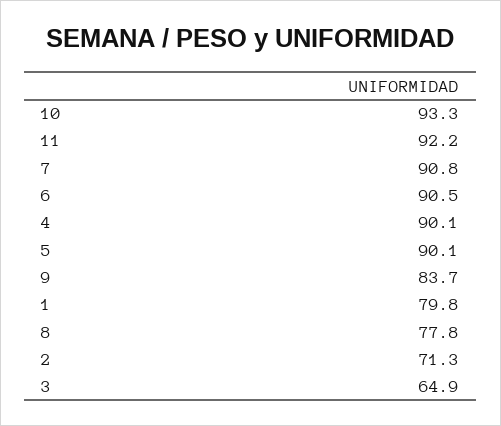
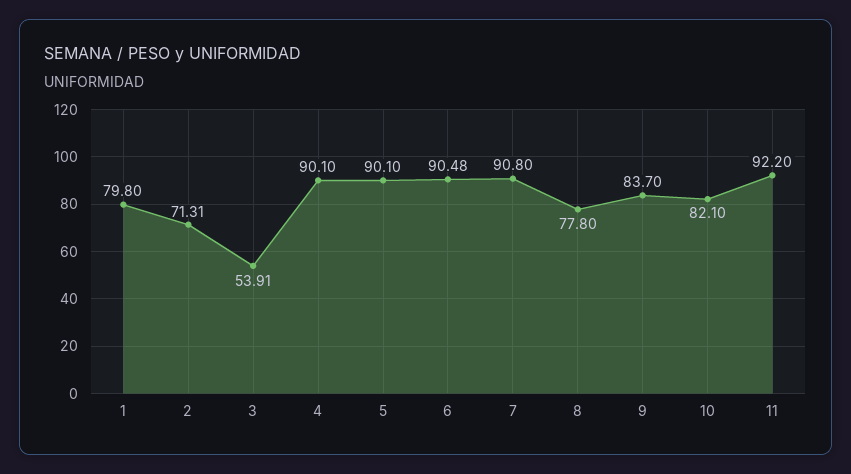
  {
-   "10": 93.3,
+   "10": 82.1,
    "11": 92.2,
    "7": 90.8,
    "6": 90.48,
    "4": 90.1,
    "5": 90.1,
    "9": 83.7,
    "1": 79.8,
    "8": 77.8,
    "2": 71.31,
-   "3": 64.9
+   "3": 53.91
  }

